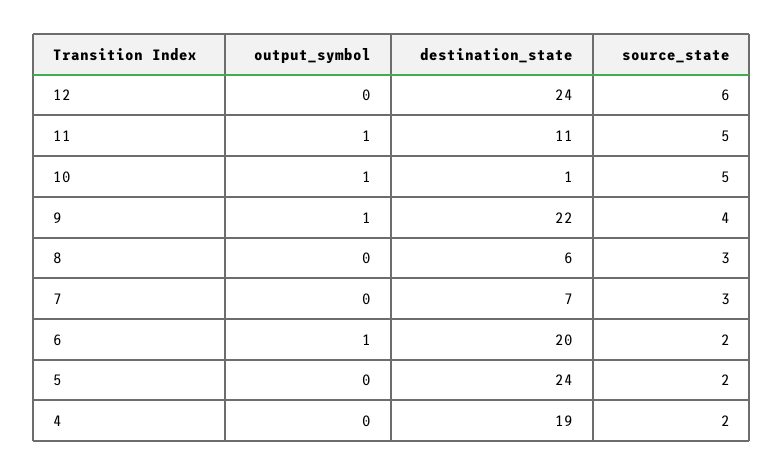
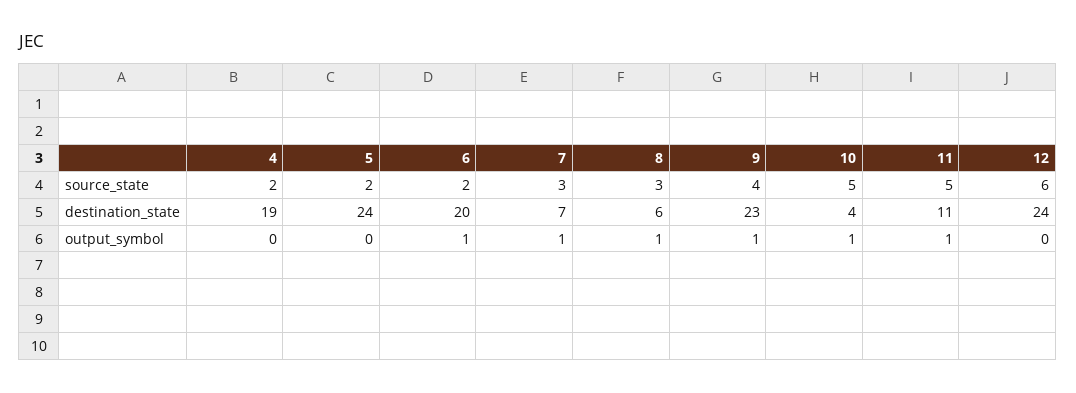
  {
    "output_symbol": {
      "12": 0,
      "11": 1,
      "10": 1,
      "9": 1,
-     "8": 0,
+     "8": 1,
-     "7": 0,
+     "7": 1,
      "6": 1,
      "5": 0,
      "4": 0
    },
    "destination_state": {
      "12": 24,
      "11": 11,
-     "10": 1,
+     "10": 4,
-     "9": 22,
+     "9": 23,
      "8": 6,
      "7": 7,
      "6": 20,
      "5": 24,
      "4": 19
    },
    "source_state": {
      "12": 6,
      "11": 5,
      "10": 5,
      "9": 4,
      "8": 3,
      "7": 3,
      "6": 2,
      "5": 2,
      "4": 2
    }
  }

